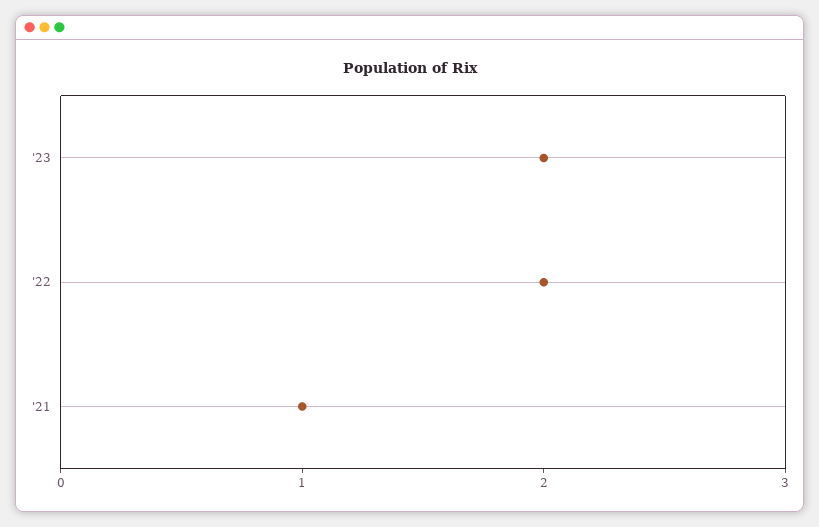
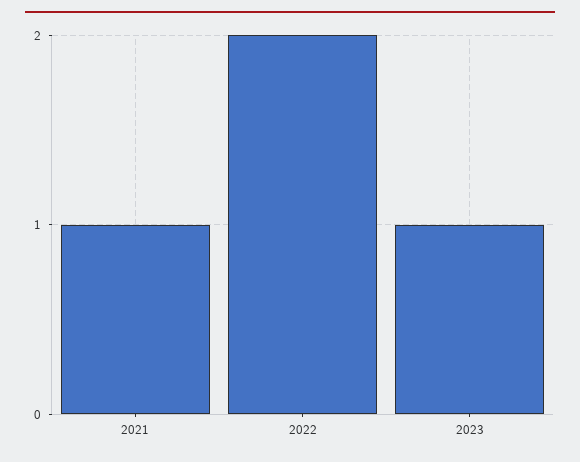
  {
-   "'23": 2,
+   "'23": 1,
    "'22": 2,
    "'21": 1
  }

